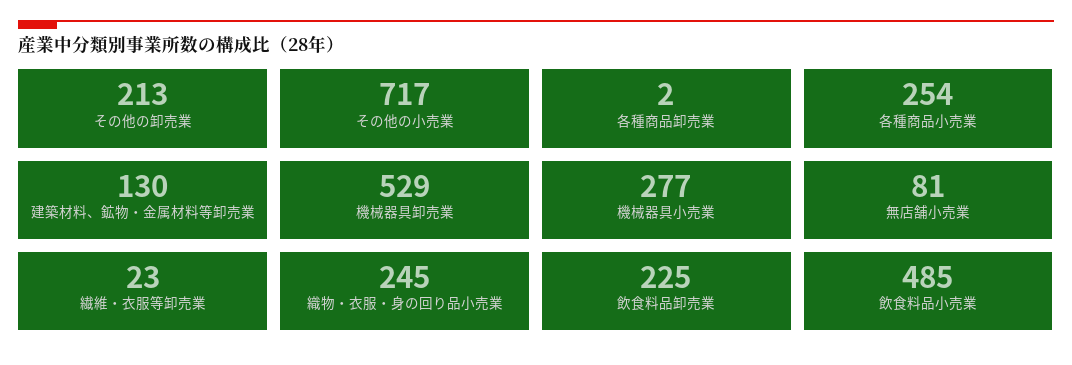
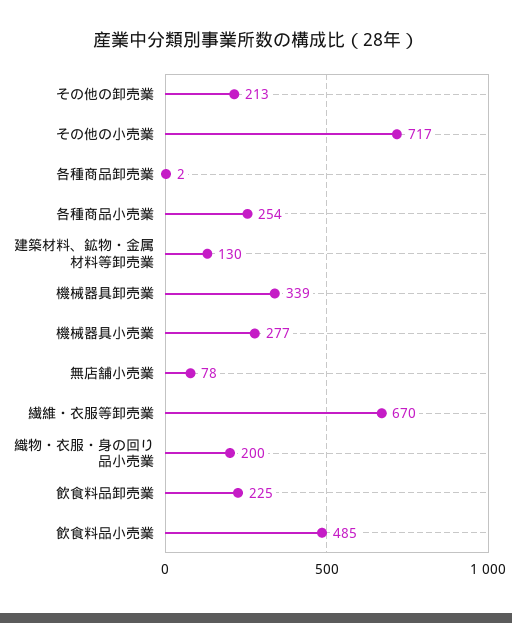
  {
    "その他の卸売業": 213,
    "その他の小売業": 717,
    "各種商品卸売業": 2,
    "各種商品小売業": 254,
    "建築材料、鉱物・金属材料等卸売業": 130,
-   "機械器具卸売業": 529,
+   "機械器具卸売業": 339,
    "機械器具小売業": 277,
-   "無店舗小売業": 81,
+   "無店舗小売業": 78,
-   "繊維・衣服等卸売業": 23,
+   "繊維・衣服等卸売業": 670,
-   "織物・衣服・身の回り品小売業": 245,
+   "織物・衣服・身の回り品小売業": 200,
    "飲食料品卸売業": 225,
    "飲食料品小売業": 485
  }

